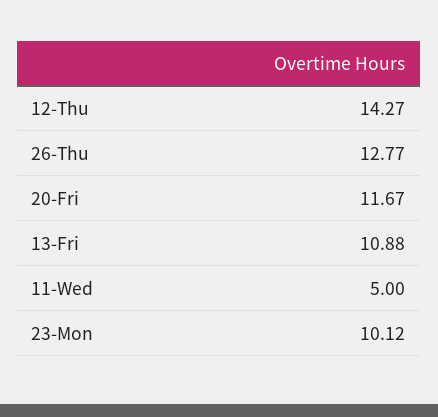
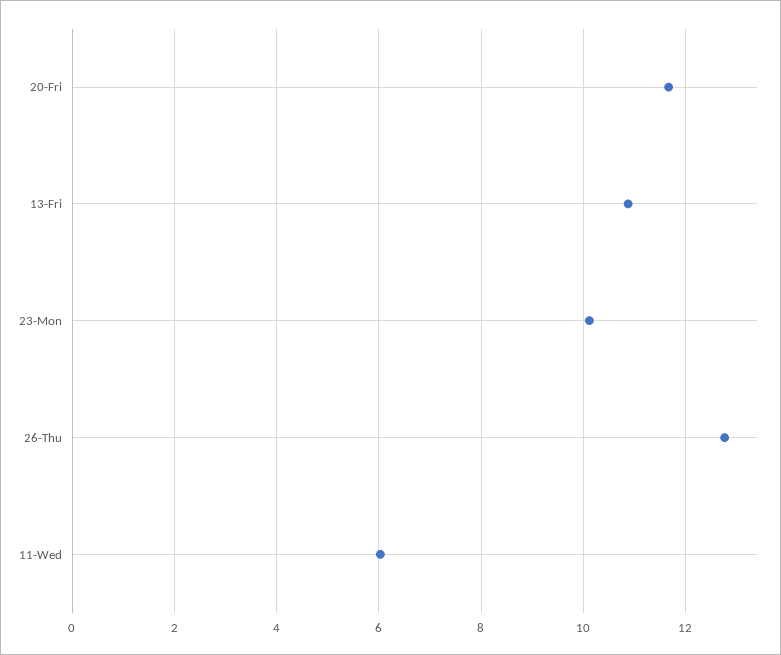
  {
-   "12-Thu": 14.27,
    "26-Thu": 12.77,
    "20-Fri": 11.67,
    "13-Fri": 10.88,
-   "11-Wed": 5,
+   "11-Wed": 6,
    "23-Mon": 10.12
  }

